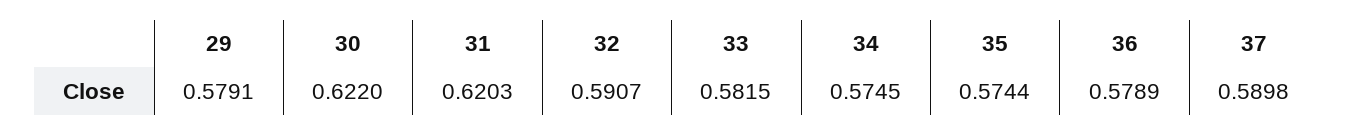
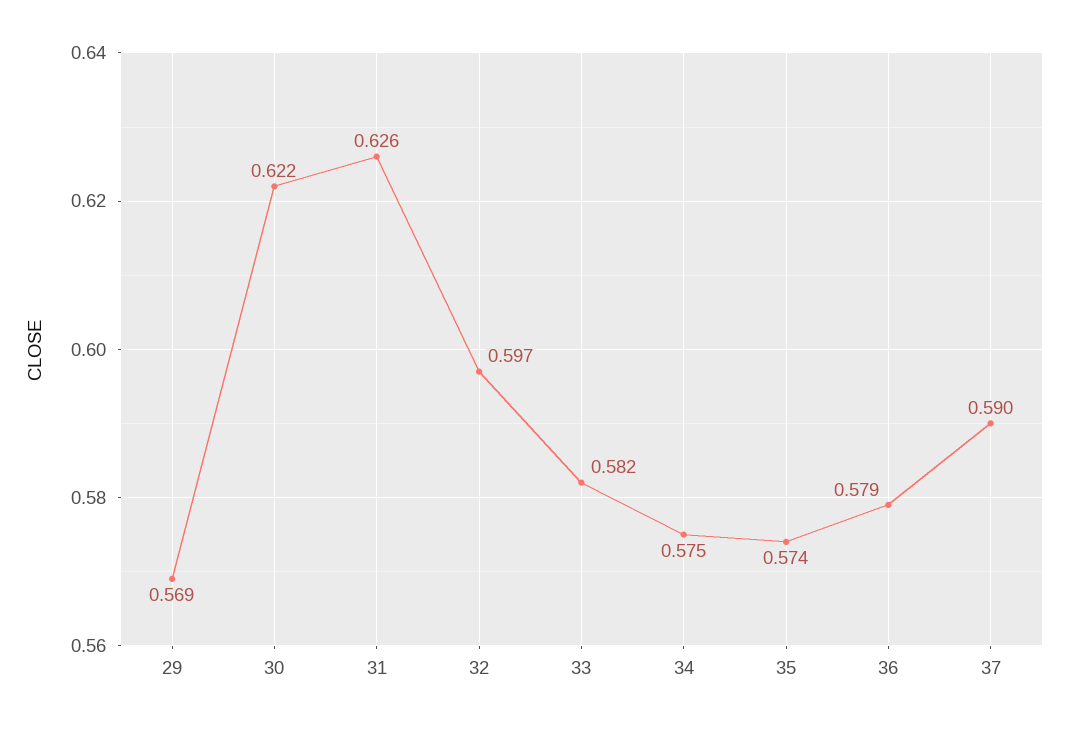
  {
-   "29": 0.5791,
+   "29": 0.569,
    "30": 0.622,
-   "31": 0.6203,
+   "31": 0.626,
-   "32": 0.5907,
+   "32": 0.597,
    "33": 0.5815,
    "34": 0.5745,
    "35": 0.5744,
    "36": 0.5789,
    "37": 0.5898
  }

